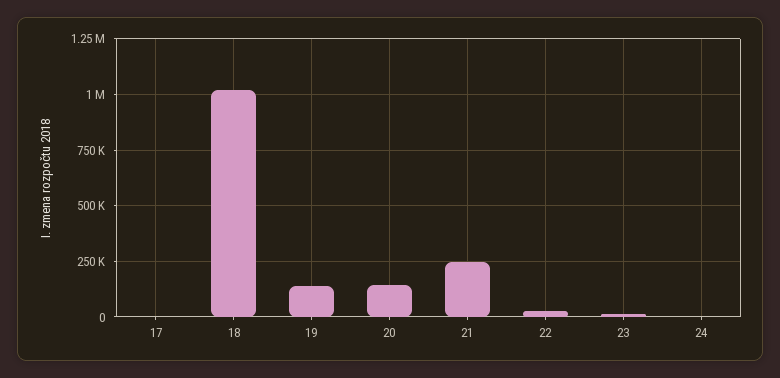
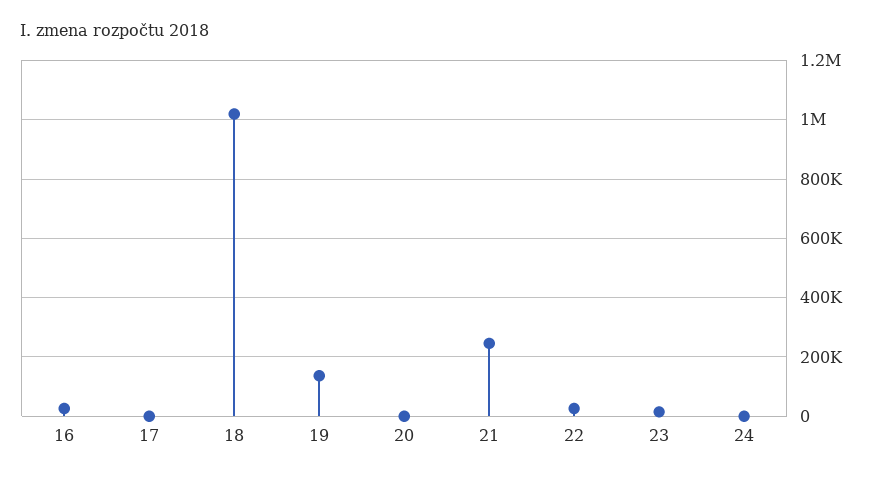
  {
    "17": 0,
    "18": 1025000,
    "19": 125000,
-   "20": 150000,
+   "20": 0,
    "21": 250000,
    "22": 25000,
    "23": 25000,
-   "24": 0
+   "24": 0,
+   "16": 25000
  }

